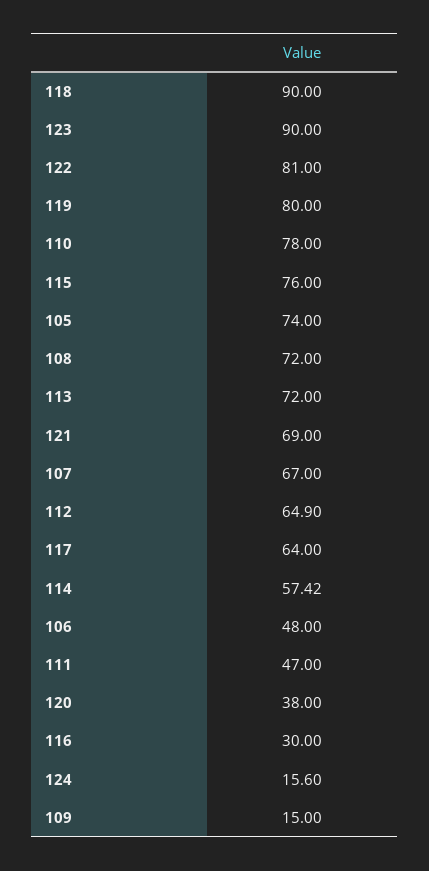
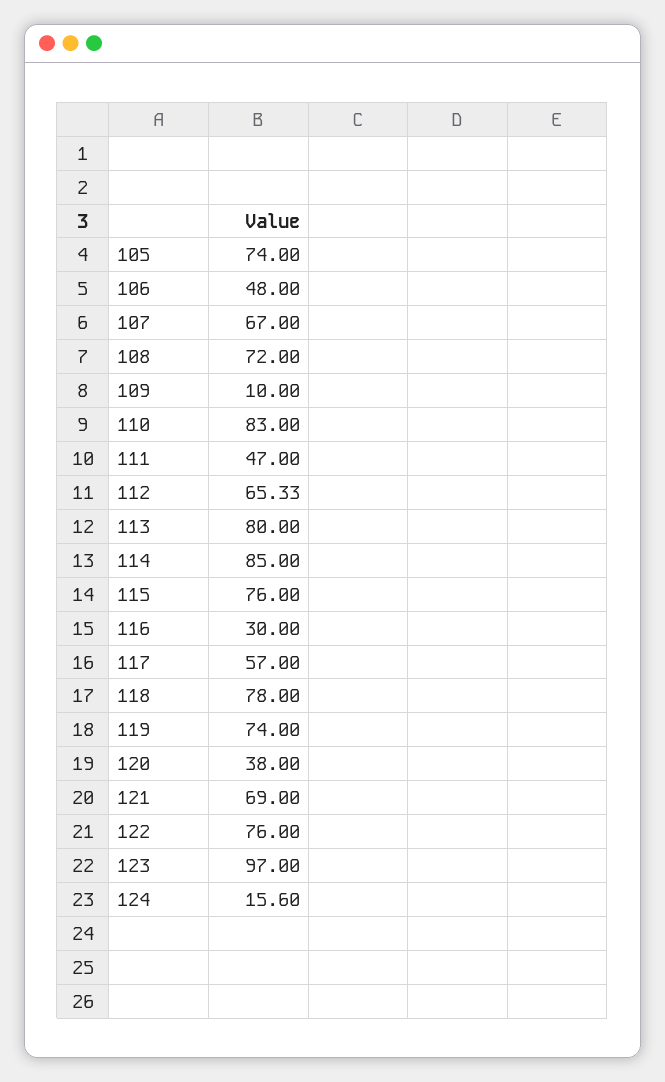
  {
-   "118": 90,
+   "118": 78,
-   "123": 90,
+   "123": 97,
-   "122": 81,
+   "122": 76,
-   "119": 80,
+   "119": 74,
-   "110": 78,
+   "110": 83,
    "115": 76,
    "105": 74,
    "108": 72,
-   "113": 72,
+   "113": 80,
    "121": 69,
    "107": 67,
-   "112": 64.9,
+   "112": 65.33,
-   "117": 64,
+   "117": 57,
-   "114": 57.42,
+   "114": 85,
    "106": 48,
    "111": 47,
    "120": 38,
    "116": 30,
    "124": 15.6,
-   "109": 15
+   "109": 10
  }

